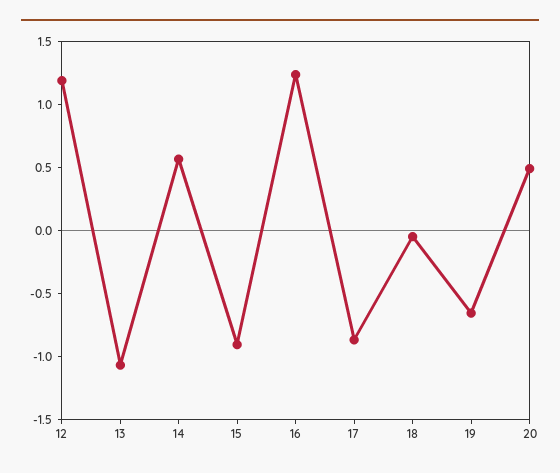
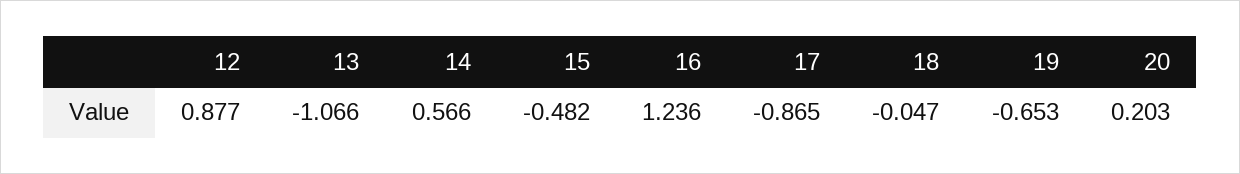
  {
-   "12": 1.2,
+   "12": 0.877,
    "13": -1.066,
    "14": 0.566,
-   "15": -0.9,
+   "15": -0.482,
    "16": 1.236,
    "17": -0.865,
    "18": -0.047,
    "19": -0.653,
-   "20": 0.5
+   "20": 0.203
  }

